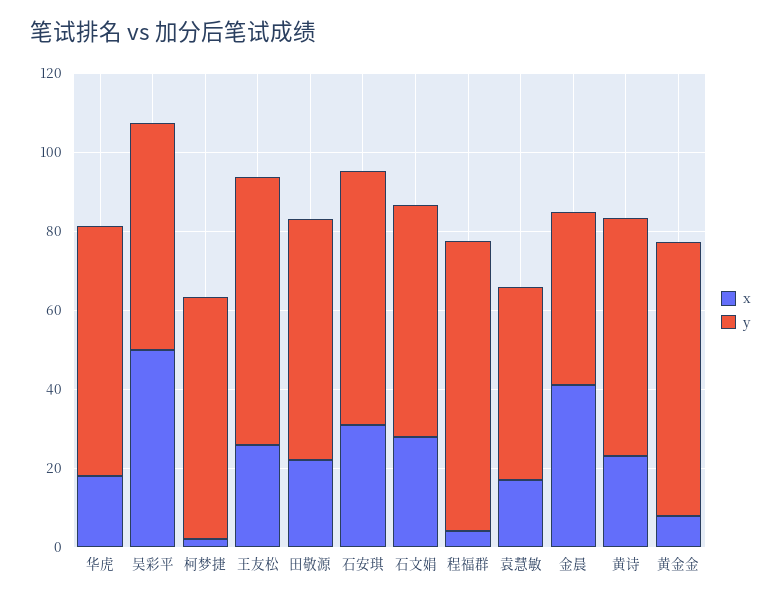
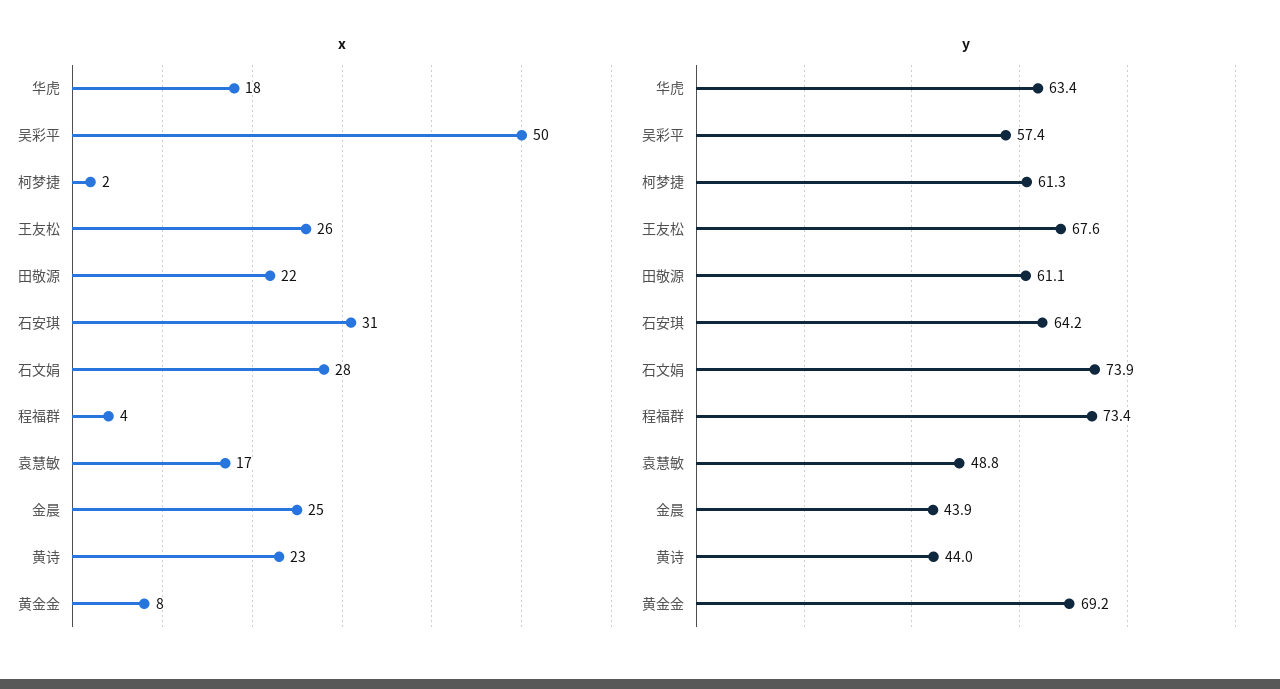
  {
    "x": {
      "华虎": 18,
      "吴彩平": 50,
      "柯梦捷": 2,
      "王友松": 26,
      "田敬源": 22,
      "石安琪": 31,
      "石文娟": 28,
      "程福群": 4,
      "袁慧敏": 17,
-     "金晨": 40,
+     "金晨": 25,
      "黄诗": 23,
      "黄金金": 8
    },
    "y": {
      "华虎": 63.4,
      "吴彩平": 57.4,
      "柯梦捷": 61.3,
      "王友松": 67.6,
      "田敬源": 61.1,
      "石安琪": 64.2,
-     "石文娟": 60,
+     "石文娟": 73.9,
      "程福群": 73.4,
      "袁慧敏": 48.8,
      "金晨": 43.9,
-     "黄诗": 60,
+     "黄诗": 44,
      "黄金金": 69.2
    }
  }

